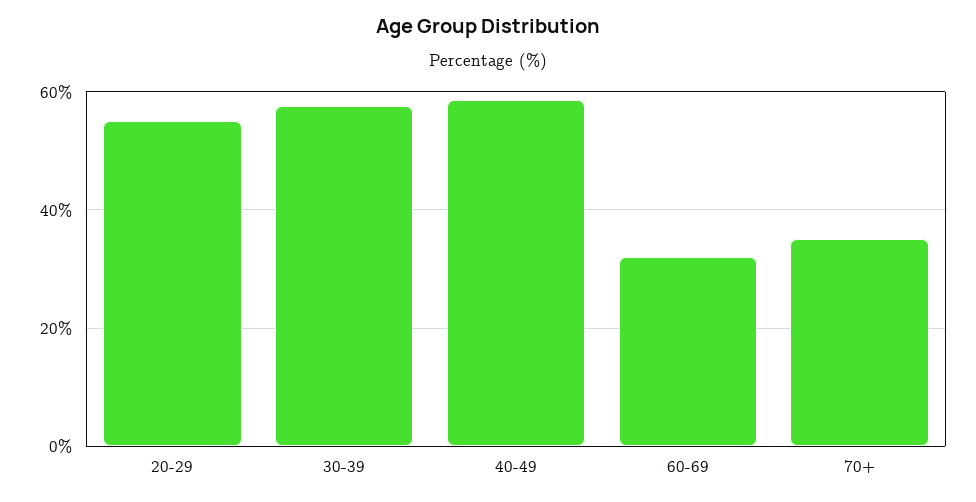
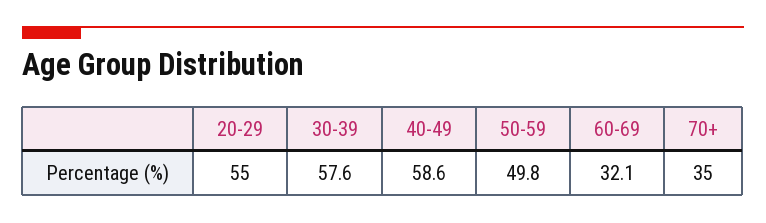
  {
    "20-29": 55,
    "30-39": 57.6,
    "40-49": 58.6,
    "60-69": 32.1,
-   "70+": 35
+   "70+": 35,
+   "50-59": 49.8
  }

